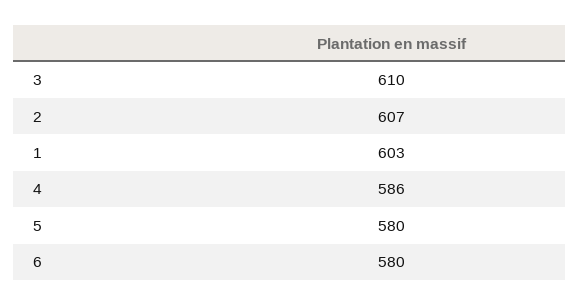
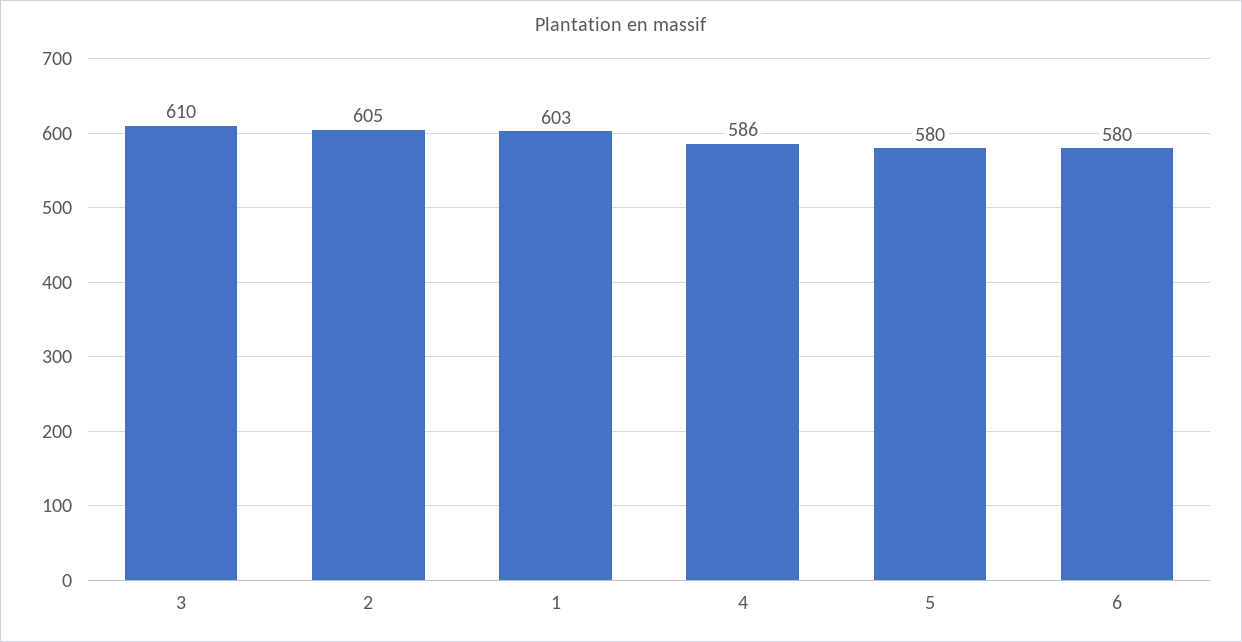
  {
    "3": 610,
-   "2": 607,
+   "2": 605,
    "1": 603,
    "4": 586,
    "5": 580,
    "6": 580
  }

